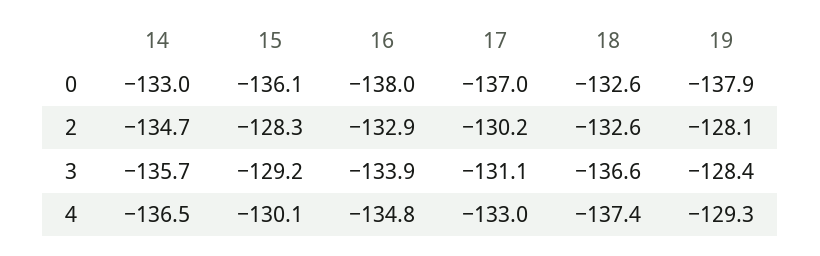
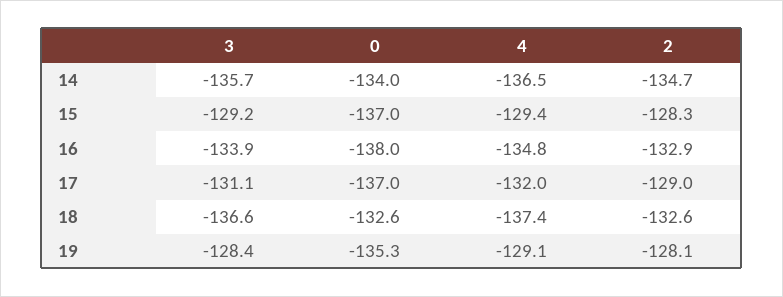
  {
    "14": {
-     "0": -133,
+     "0": -134,
      "2": -134.7,
      "3": -135.7,
      "4": -136.5
    },
    "15": {
-     "0": -136.1,
+     "0": -137,
      "2": -128.3,
      "3": -129.2,
-     "4": -130.1
+     "4": -129.4
    },
    "16": {
      "0": -138,
      "2": -132.9,
      "3": -133.9,
      "4": -134.8
    },
    "17": {
      "0": -137,
-     "2": -130.2,
+     "2": -129,
      "3": -131.1,
-     "4": -133
+     "4": -132
    },
    "18": {
      "0": -132.6,
      "2": -132.6,
      "3": -136.6,
      "4": -137.4
    },
    "19": {
-     "0": -137.9,
+     "0": -135.3,
      "2": -128.1,
      "3": -128.4,
-     "4": -129.3
+     "4": -129.1
    }
  }

